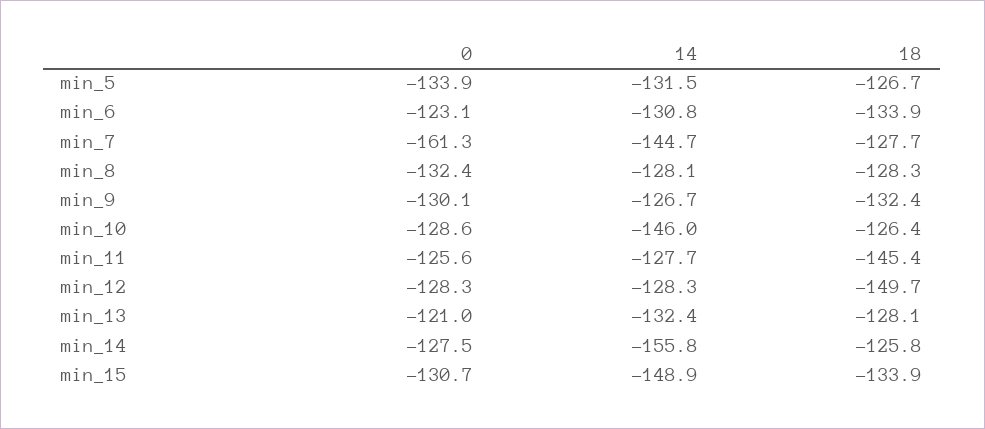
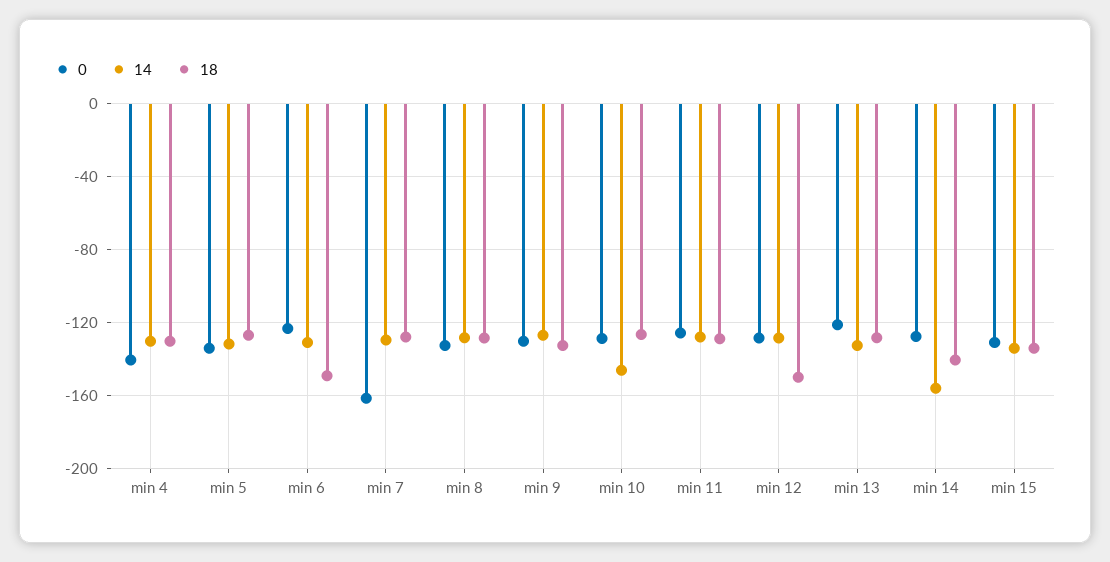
  {
    "0": {
      "min_5": -133.9,
      "min_6": -123.1,
      "min_7": -161.3,
      "min_8": -132.4,
      "min_9": -130.1,
      "min_10": -128.6,
      "min_11": -125.6,
      "min_12": -128.3,
      "min_13": -121,
      "min_14": -127.5,
-     "min_15": -130.7
+     "min_15": -130.7,
+     "min 4": -140
    },
    "14": {
      "min_5": -131.5,
      "min_6": -130.8,
-     "min_7": -144.7,
+     "min_7": -130,
      "min_8": -128.1,
      "min_9": -126.7,
      "min_10": -146,
      "min_11": -127.7,
      "min_12": -128.3,
      "min_13": -132.4,
      "min_14": -155.8,
-     "min_15": -148.9
+     "min_15": -135,
+     "min 4": -130
    },
    "18": {
      "min_5": -126.7,
-     "min_6": -133.9,
+     "min_6": -150,
      "min_7": -127.7,
      "min_8": -128.3,
      "min_9": -132.4,
      "min_10": -126.4,
-     "min_11": -145.4,
+     "min_11": -130,
      "min_12": -149.7,
      "min_13": -128.1,
-     "min_14": -125.8,
+     "min_14": -140,
-     "min_15": -133.9
+     "min_15": -133.9,
+     "min 4": -130
    }
  }

